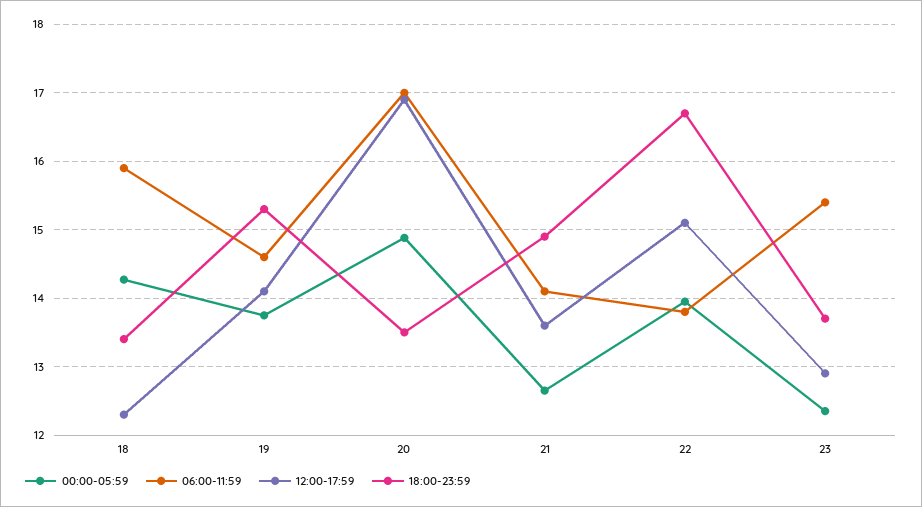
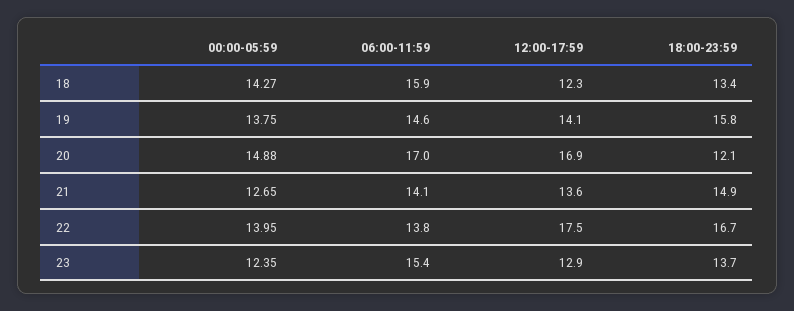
  {
    "00:00-05:59": {
      "18": 14.27,
      "19": 13.75,
      "20": 14.88,
      "21": 12.65,
      "22": 13.95,
      "23": 12.35
    },
    "06:00-11:59": {
      "18": 15.9,
      "19": 14.6,
      "20": 17,
      "21": 14.1,
      "22": 13.8,
      "23": 15.4
    },
    "12:00-17:59": {
      "18": 12.3,
      "19": 14.1,
      "20": 16.9,
      "21": 13.6,
-     "22": 15.1,
+     "22": 17.5,
      "23": 12.9
    },
    "18:00-23:59": {
      "18": 13.4,
-     "19": 15.3,
+     "19": 15.8,
-     "20": 13.5,
+     "20": 12.1,
      "21": 14.9,
      "22": 16.7,
      "23": 13.7
    }
  }

